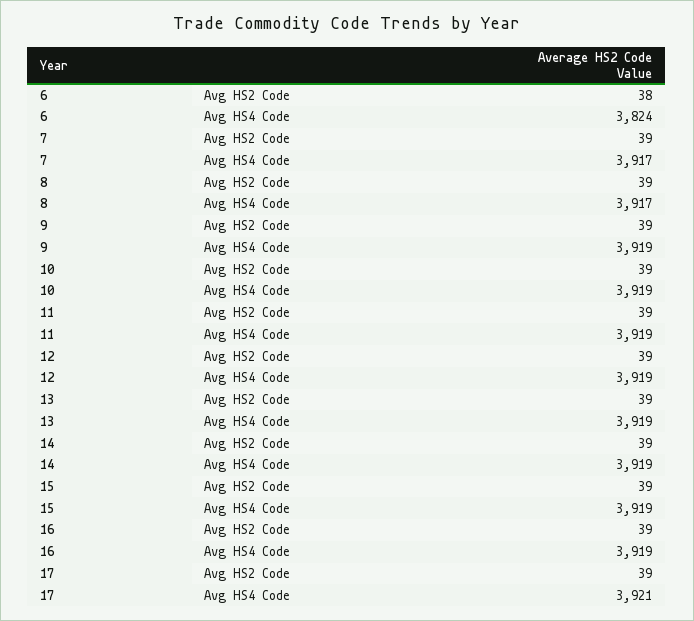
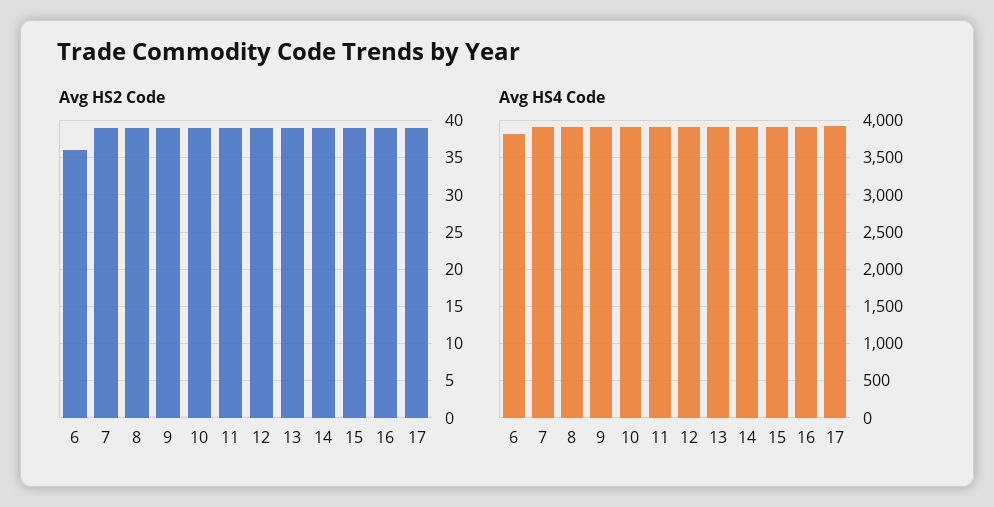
  {
    "Avg HS2 Code": {
-     "6": 38,
+     "6": 36,
      "7": 39,
      "8": 39,
      "9": 39,
      "10": 39,
      "11": 39,
      "12": 39,
      "13": 39,
      "14": 39,
      "15": 39,
      "16": 39,
      "17": 39
    },
    "Avg HS4 Code": {
      "6": 3824,
      "7": 3917,
      "8": 3917,
      "9": 3919,
      "10": 3919,
      "11": 3919,
      "12": 3919,
      "13": 3919,
      "14": 3919,
      "15": 3919,
      "16": 3919,
      "17": 3921
    }
  }

